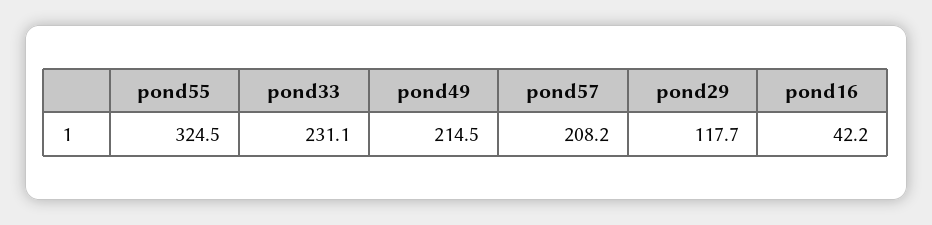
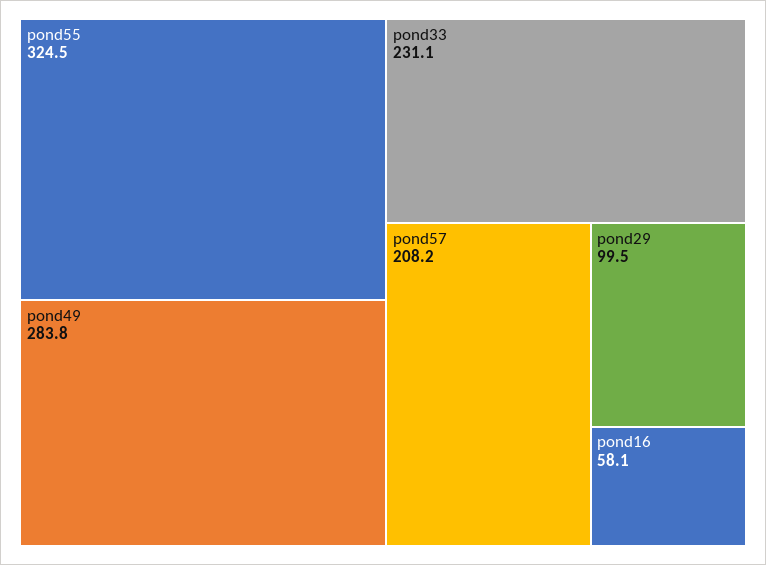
  {
    "pond55": 324.5,
    "pond33": 231.1,
-   "pond49": 214.5,
+   "pond49": 283.8,
    "pond57": 208.2,
-   "pond29": 117.7,
+   "pond29": 99.5,
-   "pond16": 42.2
+   "pond16": 58.1
  }

